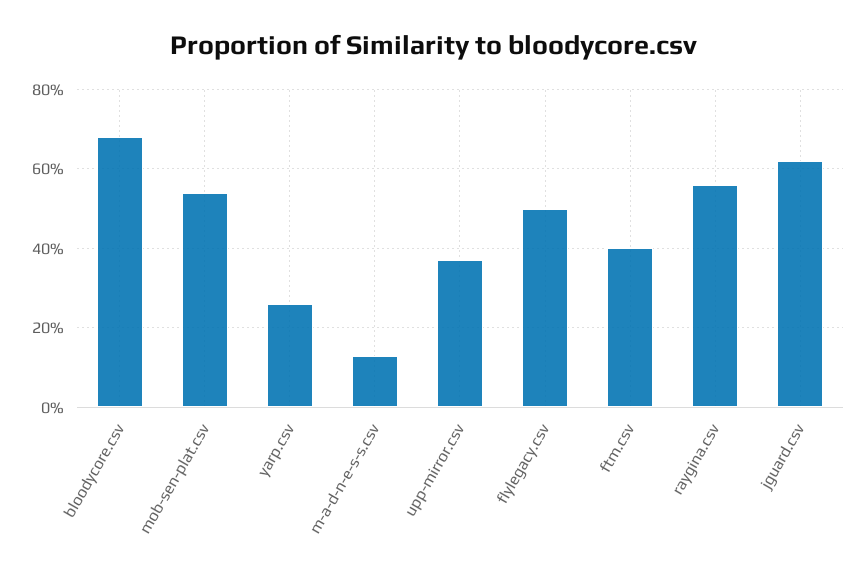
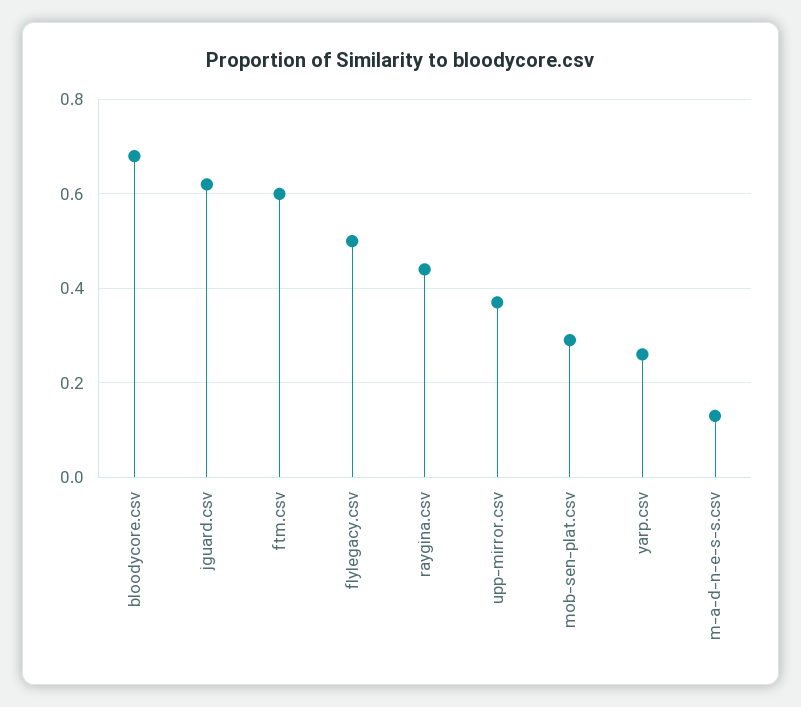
  {
    "bloodycore.csv": 0.7,
-   "mob-sen-plat.csv": 0.55,
+   "mob-sen-plat.csv": 0.3,
    "yarp.csv": 0.25,
    "m-a-d-n-e-s-s.csv": 0.15,
    "upp-mirror.csv": 0.35,
    "flylegacy.csv": 0.5,
-   "ftm.csv": 0.4,
+   "ftm.csv": 0.6,
-   "raygina.csv": 0.55,
+   "raygina.csv": 0.45,
    "jguard.csv": 0.6
  }

